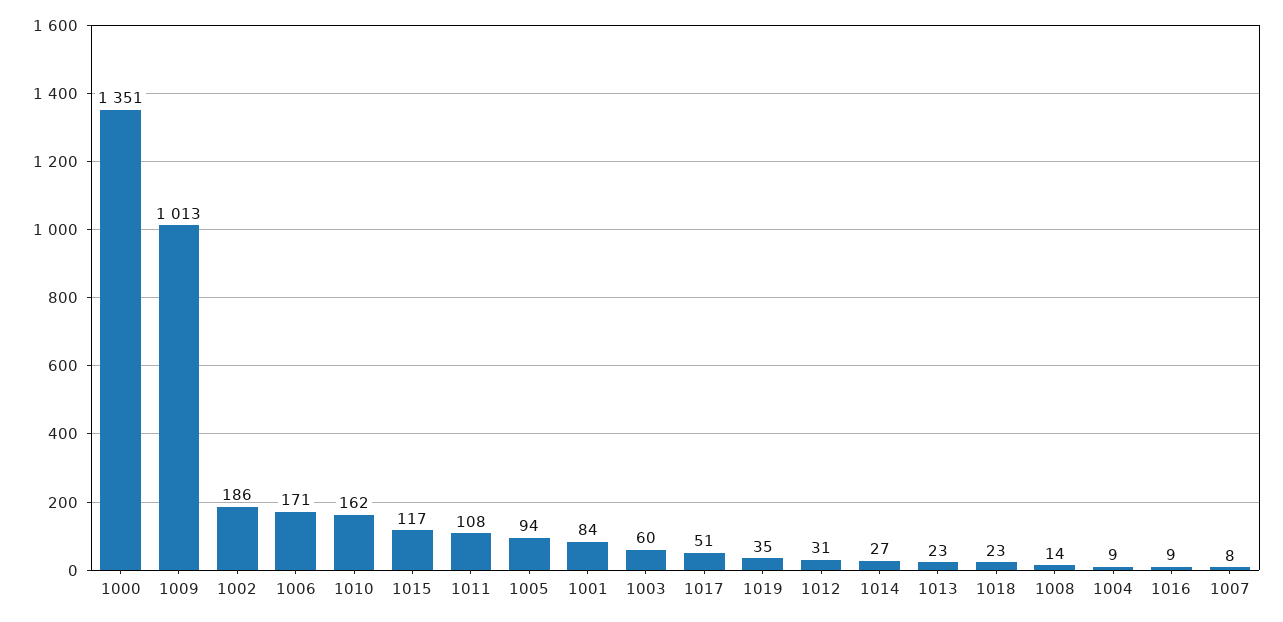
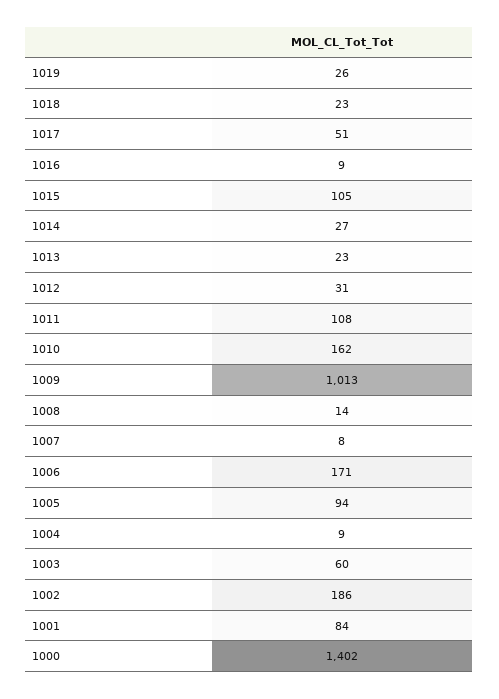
  {
-   "1000": 1351,
+   "1000": 1402,
    "1009": 1013,
    "1002": 186,
    "1006": 171,
    "1010": 162,
-   "1015": 117,
+   "1015": 105,
    "1011": 108,
    "1005": 94,
    "1001": 84,
    "1003": 60,
    "1017": 51,
-   "1019": 35,
+   "1019": 26,
    "1012": 31,
    "1014": 27,
    "1013": 23,
    "1018": 23,
    "1008": 14,
    "1004": 9,
    "1016": 9,
    "1007": 8
  }

